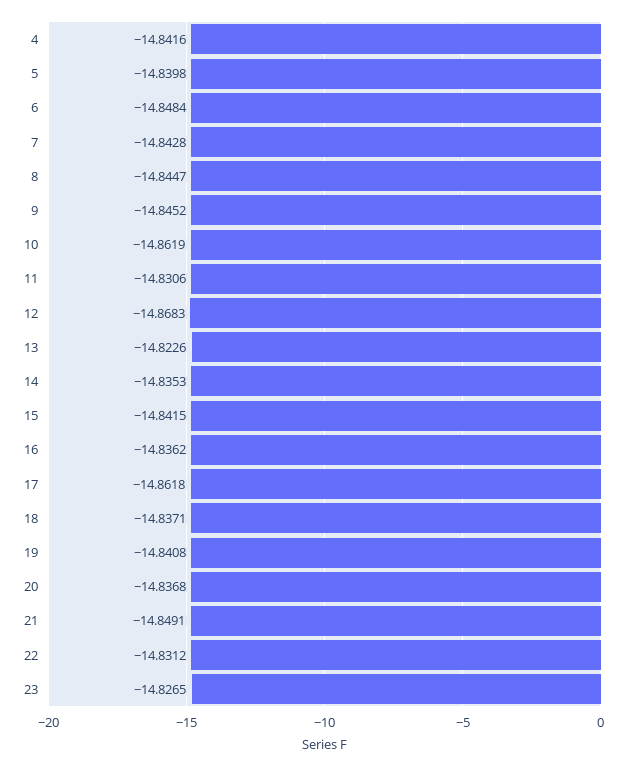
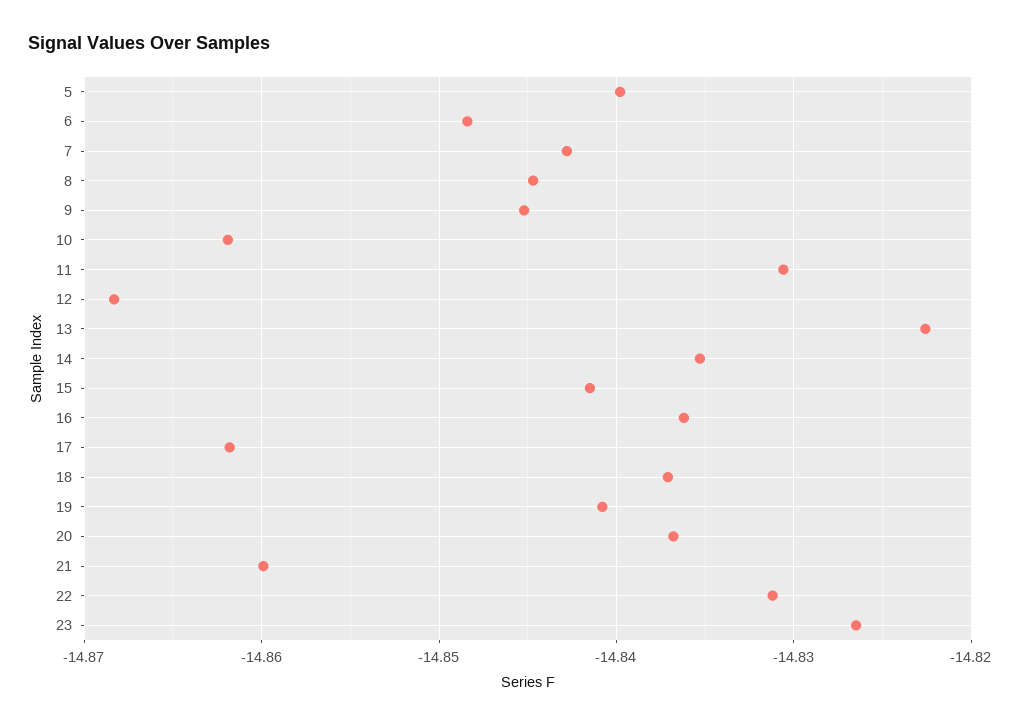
  {
-   "4": -14.8416,
    "5": -14.8398,
    "6": -14.8484,
    "7": -14.8428,
    "8": -14.8447,
    "9": -14.8452,
    "10": -14.8619,
    "11": -14.8306,
    "12": -14.8683,
    "13": -14.8226,
    "14": -14.8353,
    "15": -14.8415,
    "16": -14.8362,
    "17": -14.8618,
    "18": -14.8371,
    "19": -14.8408,
    "20": -14.8368,
-   "21": -14.8491,
+   "21": -14.86,
    "22": -14.8312,
    "23": -14.8265
  }

